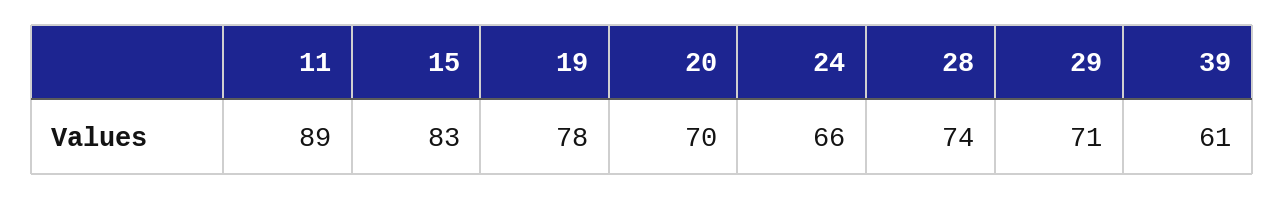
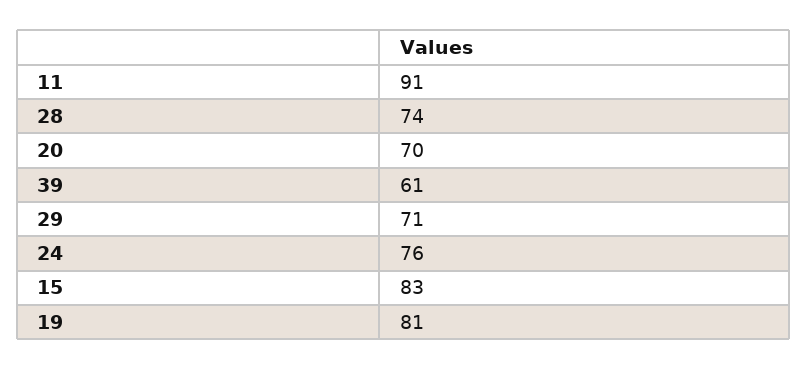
  {
-   "11": 89,
+   "11": 91,
    "15": 83,
-   "19": 78,
+   "19": 81,
    "20": 70,
-   "24": 66,
+   "24": 76,
    "28": 74,
    "29": 71,
    "39": 61
  }

